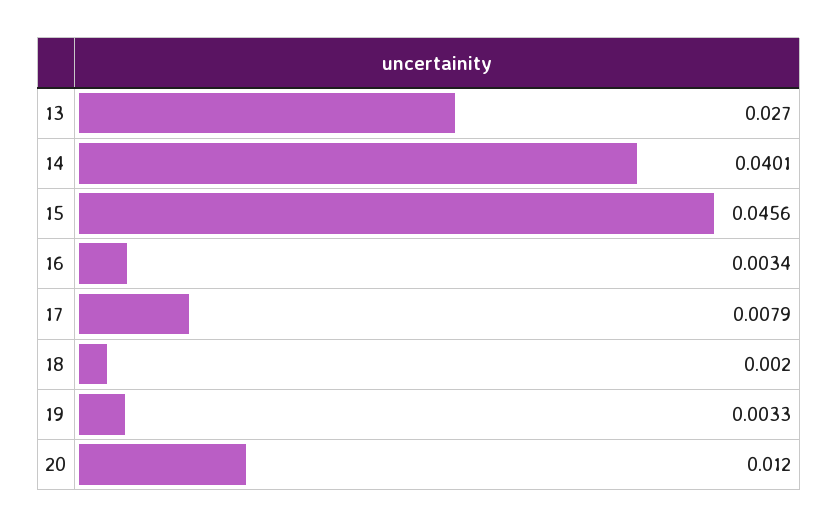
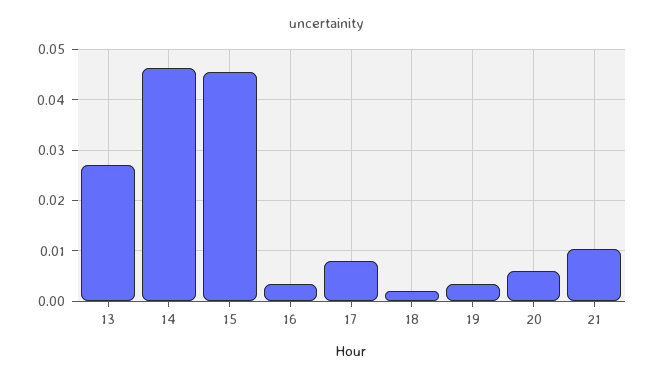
  {
    "13": 0.027,
-   "14": 0.0401,
+   "14": 0.046,
    "15": 0.0456,
    "16": 0.0034,
    "17": 0.0079,
    "18": 0.002,
    "19": 0.0033,
-   "20": 0.012
+   "20": 0.006,
+   "21": 0.01
  }

